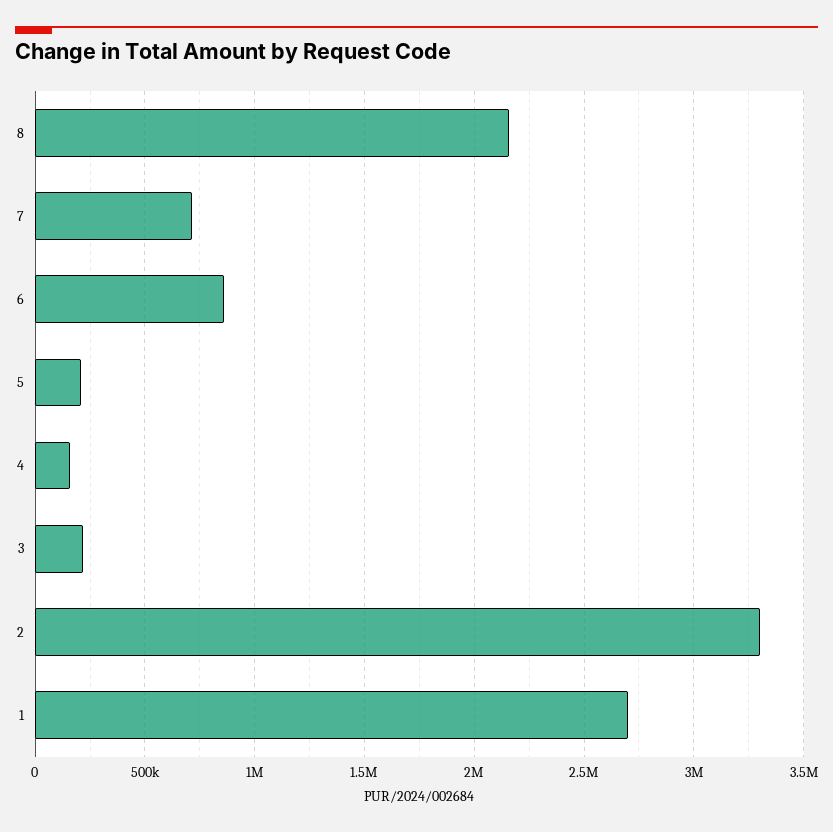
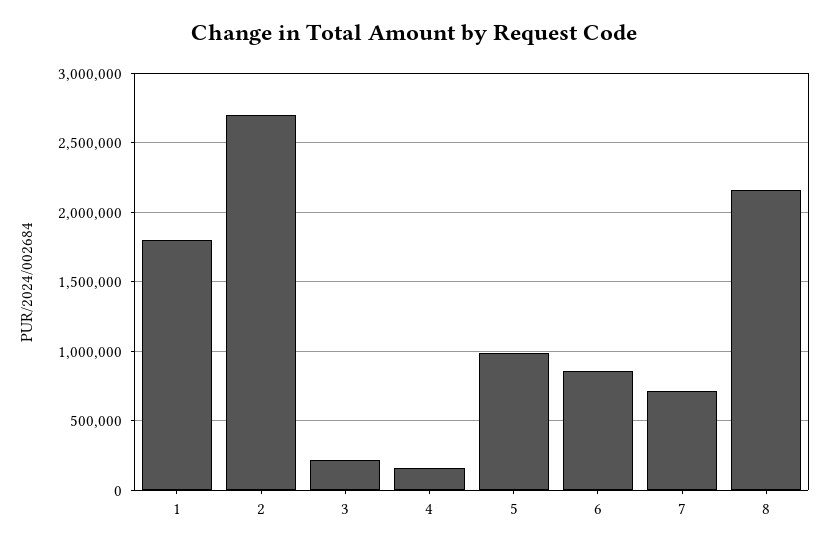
  {
    "8": 2150000,
    "7": 700000,
    "6": 850000,
-   "5": 200000,
+   "5": 1000000,
    "4": 150000,
    "3": 200000,
-   "2": 3300000,
+   "2": 2700000,
-   "1": 2700000
+   "1": 1800000
  }

